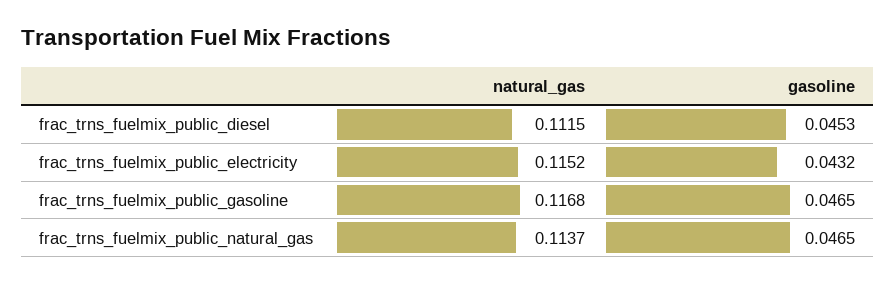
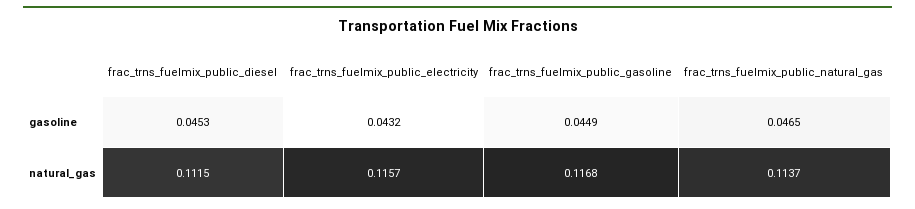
  {
    "natural_gas": {
      "frac_trns_fuelmix_public_diesel": 0.1115,
-     "frac_trns_fuelmix_public_electricity": 0.1152,
+     "frac_trns_fuelmix_public_electricity": 0.1157,
      "frac_trns_fuelmix_public_gasoline": 0.1168,
      "frac_trns_fuelmix_public_natural_gas": 0.1137
    },
    "gasoline": {
      "frac_trns_fuelmix_public_diesel": 0.0453,
      "frac_trns_fuelmix_public_electricity": 0.0432,
-     "frac_trns_fuelmix_public_gasoline": 0.0465,
+     "frac_trns_fuelmix_public_gasoline": 0.0449,
      "frac_trns_fuelmix_public_natural_gas": 0.0465
    }
  }

